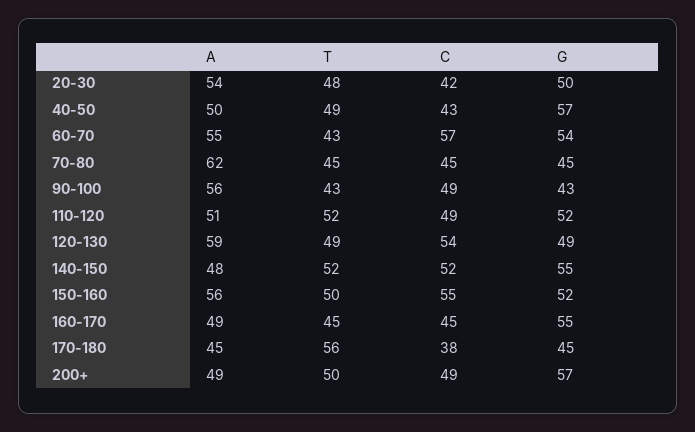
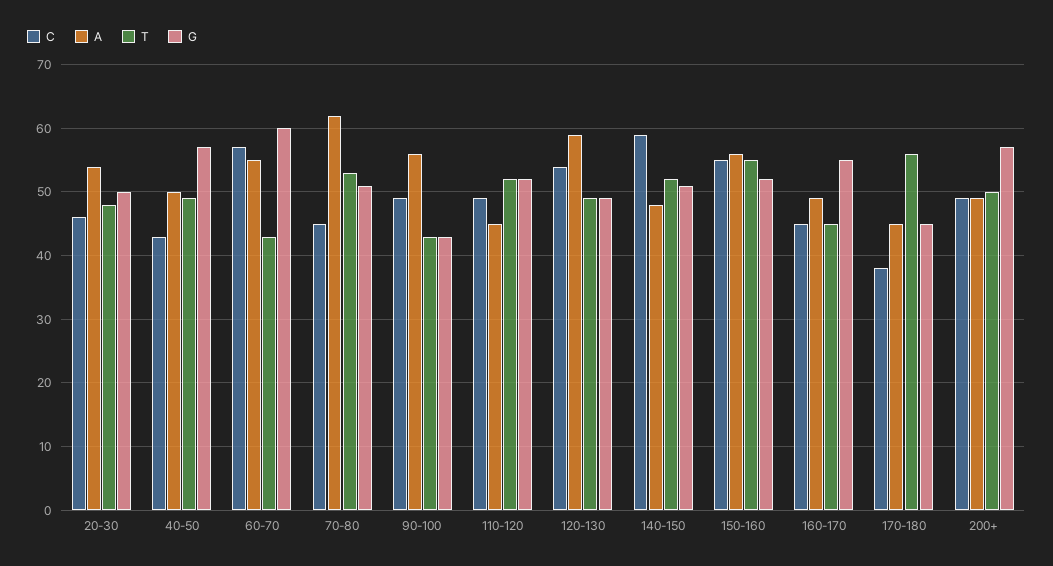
  {
    "A": {
      "20-30": 54,
      "40-50": 50,
      "60-70": 55,
      "70-80": 62,
      "90-100": 56,
-     "110-120": 51,
+     "110-120": 45,
      "120-130": 59,
      "140-150": 48,
      "150-160": 56,
      "160-170": 49,
      "170-180": 45,
      "200+": 49
    },
    "T": {
      "20-30": 48,
      "40-50": 49,
      "60-70": 43,
-     "70-80": 45,
+     "70-80": 53,
      "90-100": 43,
      "110-120": 52,
      "120-130": 49,
      "140-150": 52,
-     "150-160": 50,
+     "150-160": 55,
      "160-170": 45,
      "170-180": 56,
      "200+": 50
    },
    "C": {
-     "20-30": 42,
+     "20-30": 46,
      "40-50": 43,
      "60-70": 57,
      "70-80": 45,
      "90-100": 49,
      "110-120": 49,
      "120-130": 54,
-     "140-150": 52,
+     "140-150": 59,
      "150-160": 55,
      "160-170": 45,
      "170-180": 38,
      "200+": 49
    },
    "G": {
      "20-30": 50,
      "40-50": 57,
-     "60-70": 54,
+     "60-70": 60,
-     "70-80": 45,
+     "70-80": 51,
      "90-100": 43,
      "110-120": 52,
      "120-130": 49,
-     "140-150": 55,
+     "140-150": 51,
      "150-160": 52,
      "160-170": 55,
      "170-180": 45,
      "200+": 57
    }
  }

